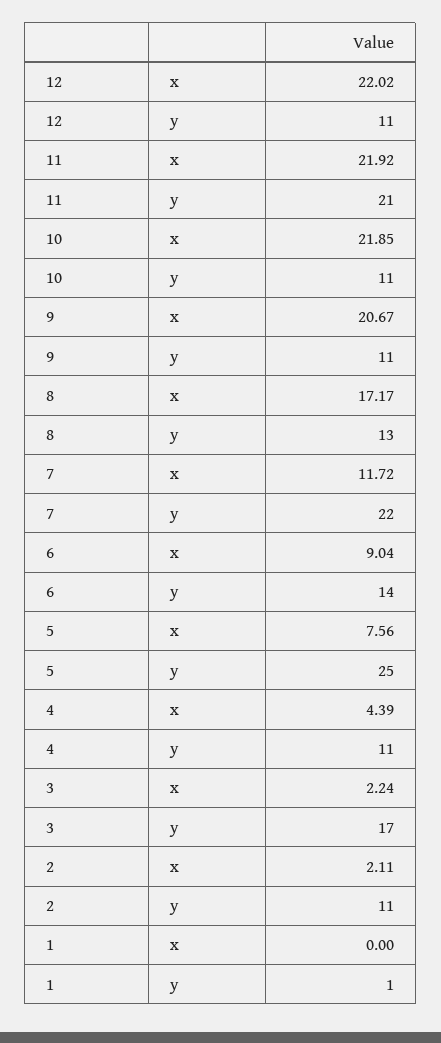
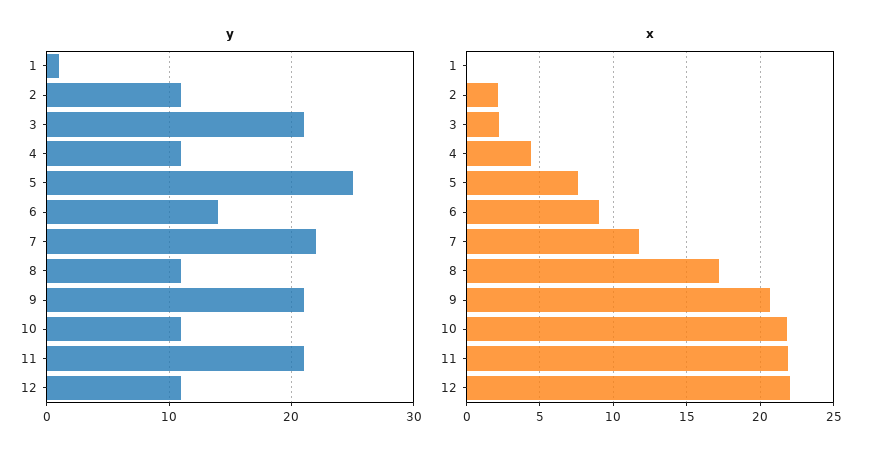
  {
    "x": {
      "12": 22.02,
      "11": 21.92,
      "10": 21.85,
      "9": 20.67,
      "8": 17.17,
      "7": 11.72,
      "6": 9.04,
      "5": 7.56,
      "4": 4.39,
      "3": 2.24,
      "2": 2.11,
      "1": 0
    },
    "y": {
      "12": 11,
      "11": 21,
      "10": 11,
-     "9": 11,
+     "9": 21,
-     "8": 13,
+     "8": 11,
      "7": 22,
      "6": 14,
      "5": 25,
      "4": 11,
-     "3": 17,
+     "3": 21,
      "2": 11,
      "1": 1
    }
  }

